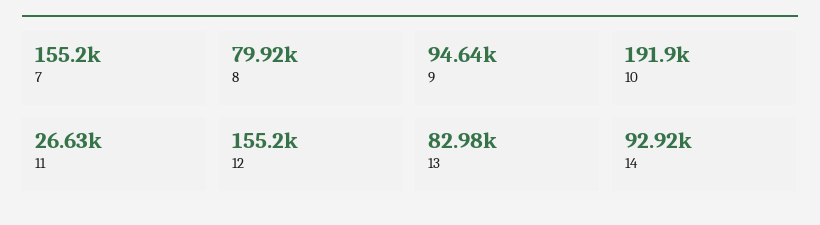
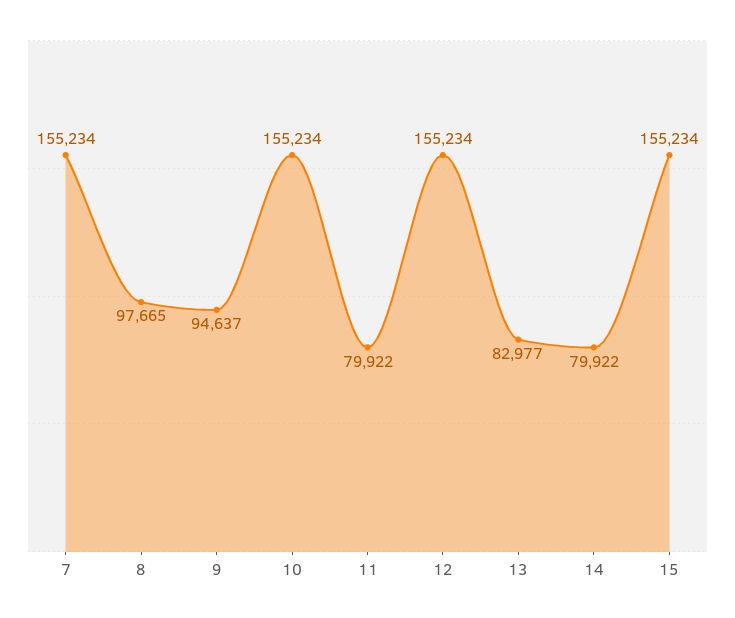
  {
    "7": 155234,
-   "8": 79920,
+   "8": 97665,
    "9": 94637,
-   "10": 191900,
+   "10": 155234,
-   "11": 26630,
+   "11": 79922,
    "12": 155234,
    "13": 82977,
-   "14": 92920
+   "14": 79922,
+   "15": 155234
  }

